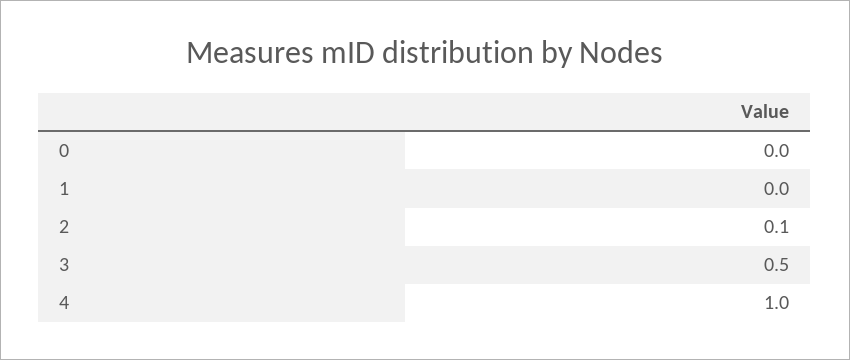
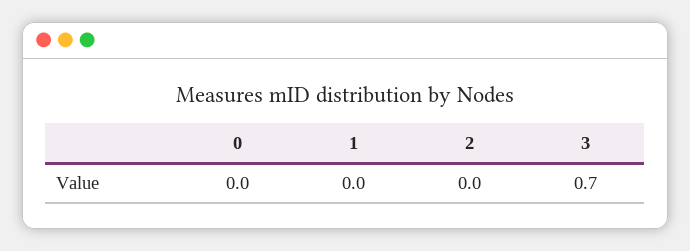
  {
    "0": 0,
    "1": 0,
-   "2": 0.1,
+   "2": 0,
-   "3": 0.5,
+   "3": 0.7
-   "4": 1
  }

